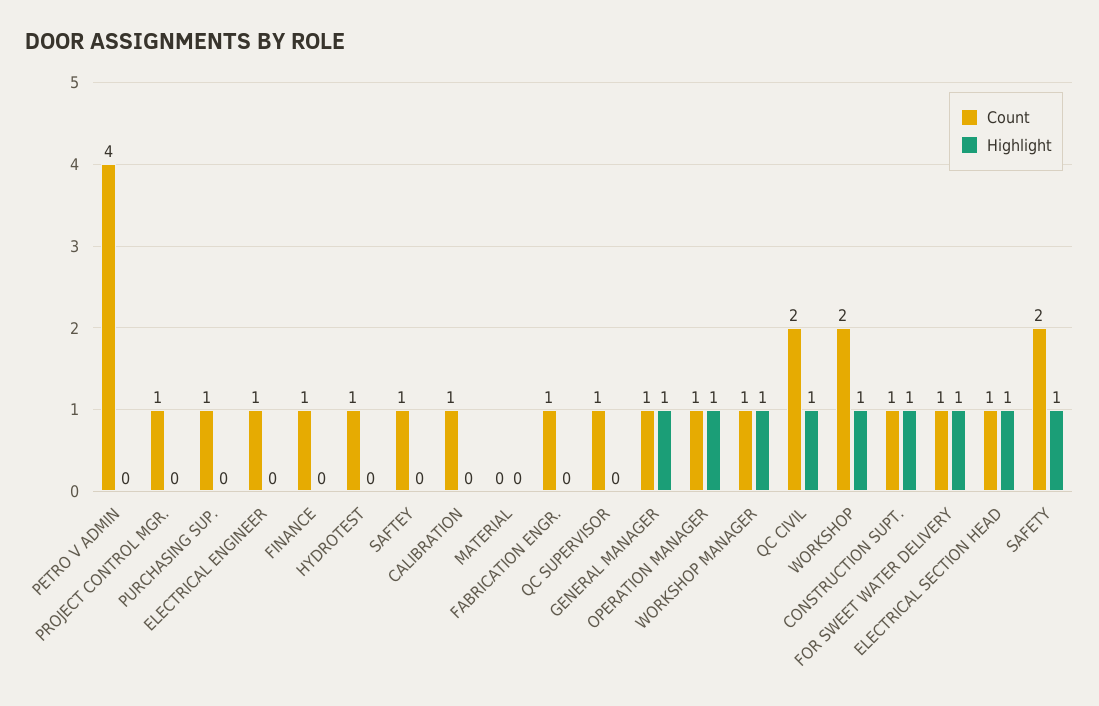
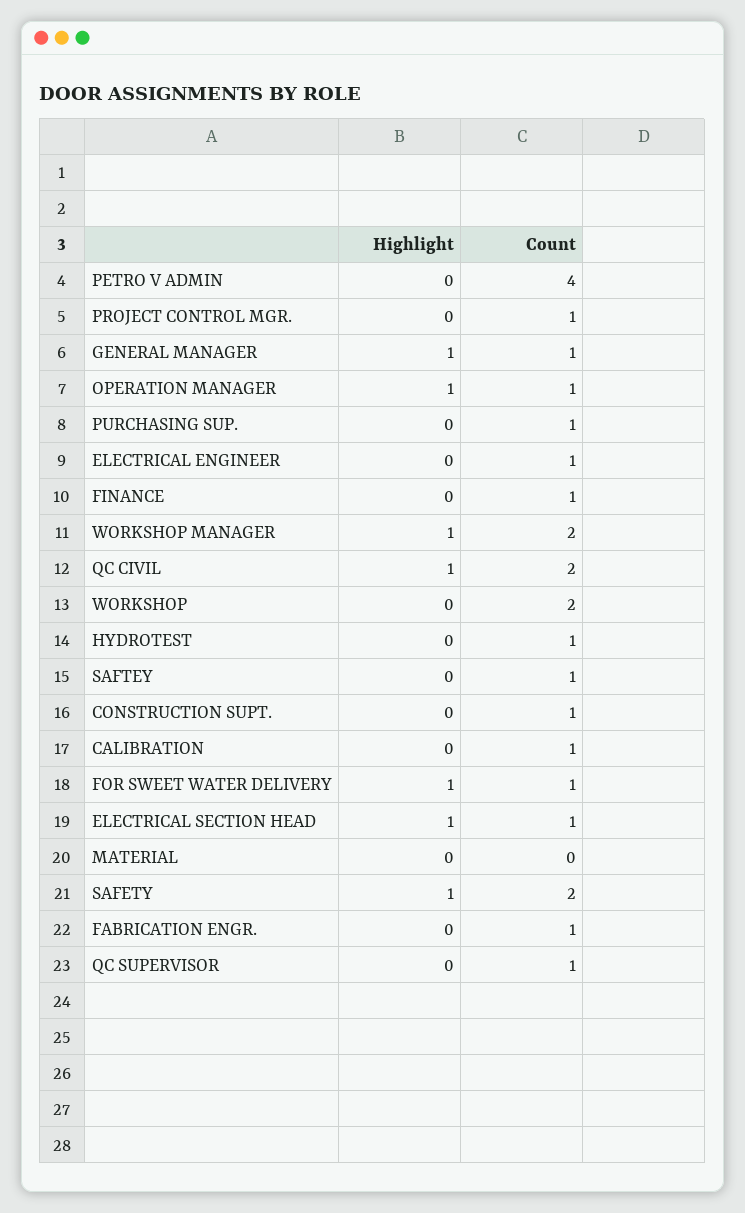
  {
    "Count": {
      "PETRO V ADMIN": 4,
      "PROJECT CONTROL MGR.": 1,
      "PURCHASING SUP.": 1,
      "ELECTRICAL ENGINEER": 1,
      "FINANCE": 1,
      "HYDROTEST": 1,
      "SAFTEY": 1,
      "CALIBRATION": 1,
      "MATERIAL": 0,
      "FABRICATION ENGR.": 1,
      "QC SUPERVISOR": 1,
      "GENERAL MANAGER": 1,
      "OPERATION MANAGER": 1,
-     "WORKSHOP MANAGER": 1,
+     "WORKSHOP MANAGER": 2,
      "QC CIVIL": 2,
      "WORKSHOP": 2,
      "CONSTRUCTION SUPT.": 1,
      "FOR SWEET WATER DELIVERY": 1,
      "ELECTRICAL SECTION HEAD": 1,
      "SAFETY": 2
    },
    "Highlight": {
      "PETRO V ADMIN": 0,
      "PROJECT CONTROL MGR.": 0,
      "PURCHASING SUP.": 0,
      "ELECTRICAL ENGINEER": 0,
      "FINANCE": 0,
      "HYDROTEST": 0,
      "SAFTEY": 0,
      "CALIBRATION": 0,
      "MATERIAL": 0,
      "FABRICATION ENGR.": 0,
      "QC SUPERVISOR": 0,
      "GENERAL MANAGER": 1,
      "OPERATION MANAGER": 1,
      "WORKSHOP MANAGER": 1,
      "QC CIVIL": 1,
-     "WORKSHOP": 1,
+     "WORKSHOP": 0,
-     "CONSTRUCTION SUPT.": 1,
+     "CONSTRUCTION SUPT.": 0,
      "FOR SWEET WATER DELIVERY": 1,
      "ELECTRICAL SECTION HEAD": 1,
      "SAFETY": 1
    }
  }

